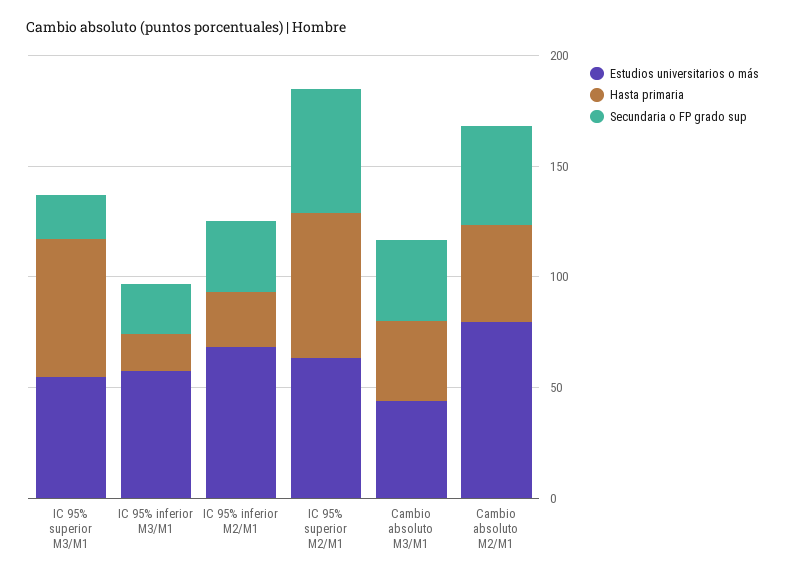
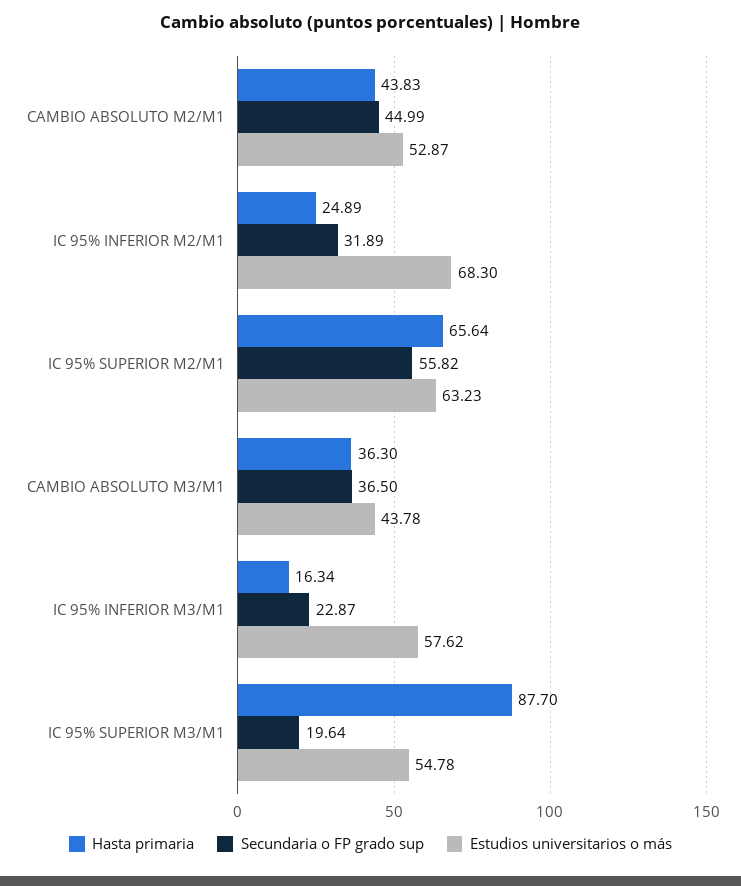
  {
    "Estudios universitarios o más": {
      "IC 95% superior M3/M1": 54.78,
      "IC 95% inferior M3/M1": 57.62,
      "IC 95% inferior M2/M1": 68.3,
      "IC 95% superior M2/M1": 63.23,
      "Cambio absoluto M3/M1": 43.78,
-     "Cambio absoluto M2/M1": 80
+     "Cambio absoluto M2/M1": 52.87
    },
    "Hasta primaria": {
-     "IC 95% superior M3/M1": 60,
+     "IC 95% superior M3/M1": 87.7,
      "IC 95% inferior M3/M1": 16.34,
      "IC 95% inferior M2/M1": 24.89,
      "IC 95% superior M2/M1": 65.64,
      "Cambio absoluto M3/M1": 36.3,
      "Cambio absoluto M2/M1": 43.83
    },
    "Secundaria o FP grado sup": {
      "IC 95% superior M3/M1": 19.64,
      "IC 95% inferior M3/M1": 22.87,
      "IC 95% inferior M2/M1": 31.89,
      "IC 95% superior M2/M1": 55.82,
      "Cambio absoluto M3/M1": 36.5,
      "Cambio absoluto M2/M1": 44.99
    }
  }

